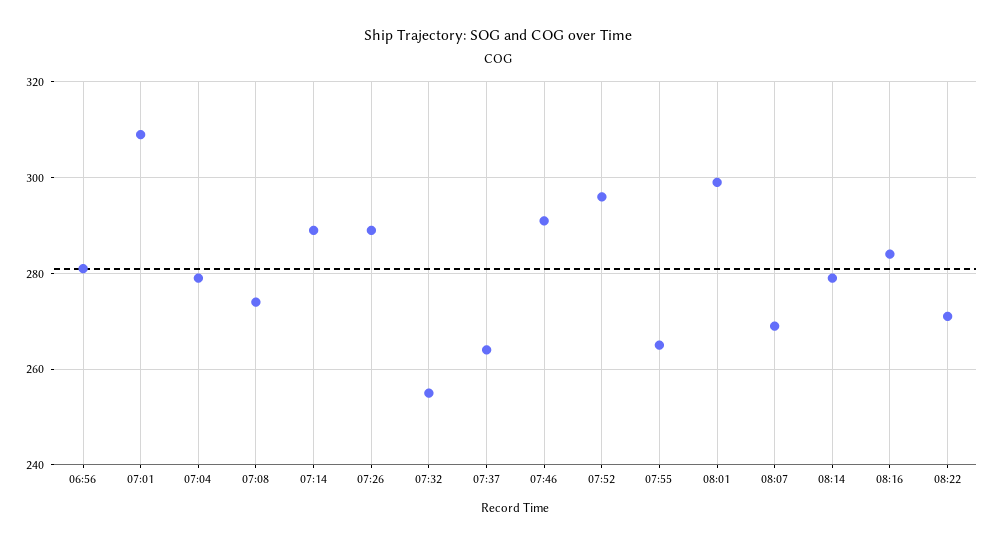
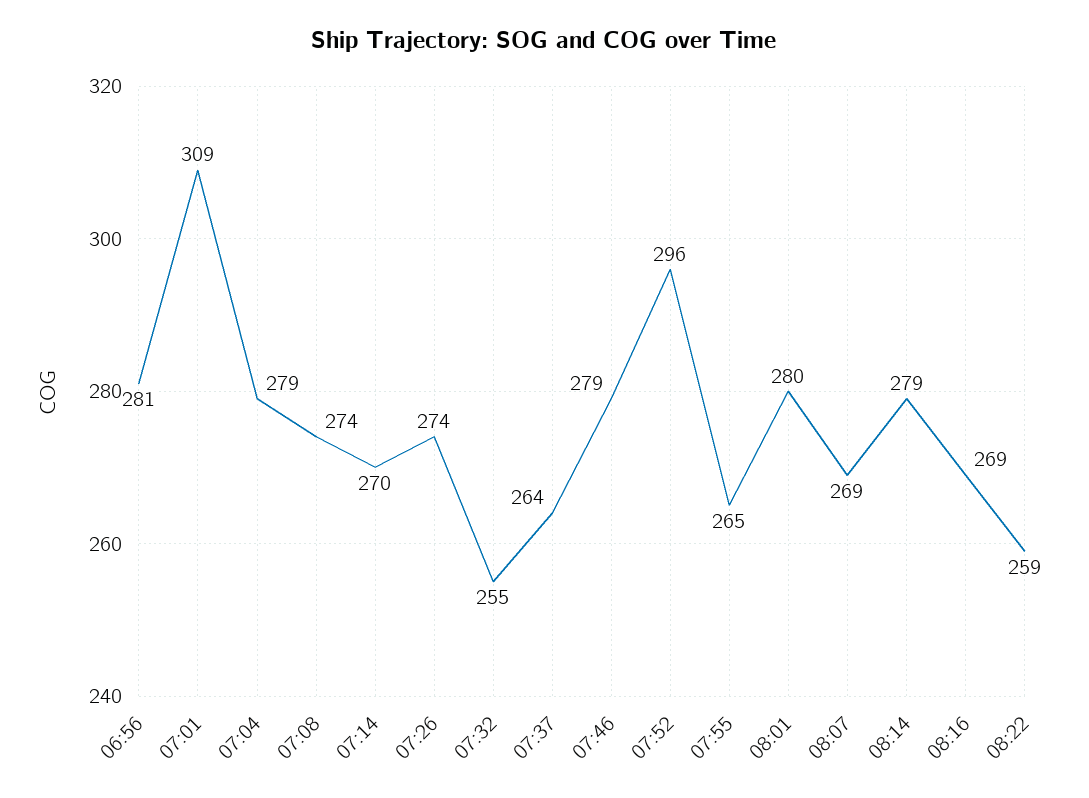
  {
    "06:56": 281,
    "07:01": 309,
    "07:04": 279,
    "07:08": 274,
-   "07:14": 290,
+   "07:14": 270,
-   "07:26": 290,
+   "07:26": 274,
    "07:32": 255,
    "07:37": 264,
-   "07:46": 290,
+   "07:46": 279,
    "07:52": 296,
    "07:55": 265,
-   "08:01": 300,
+   "08:01": 280,
    "08:07": 269,
    "08:14": 279,
-   "08:16": 285,
+   "08:16": 269,
-   "08:22": 270
+   "08:22": 259
  }

